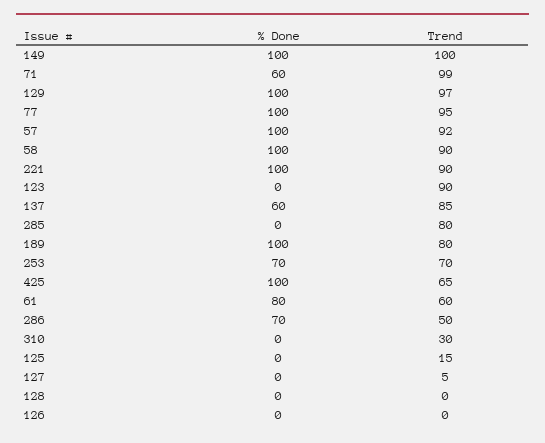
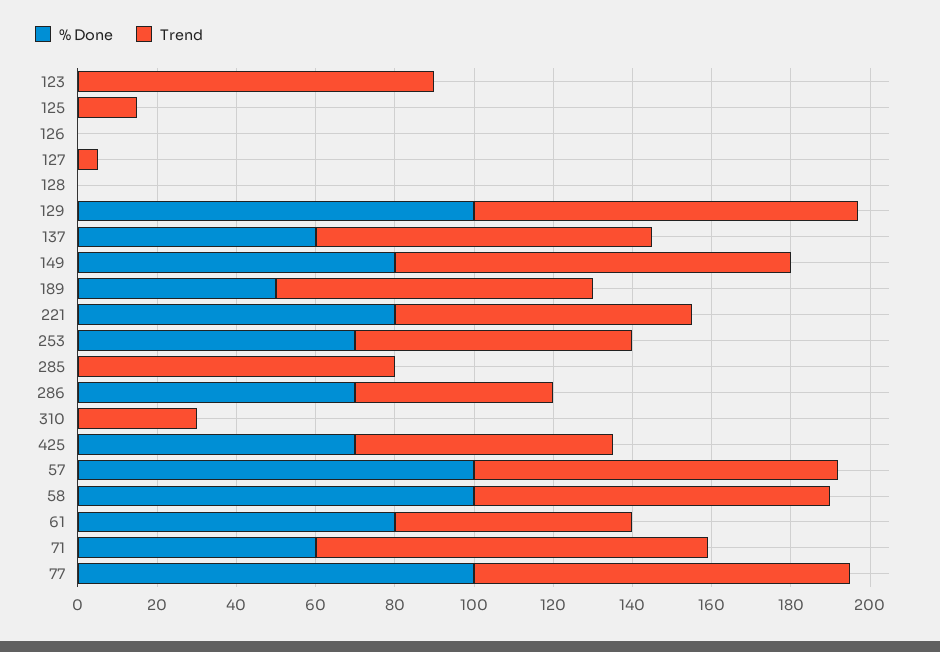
  {
    "% Done": {
-     "149": 100,
+     "149": 80,
      "71": 60,
      "129": 100,
      "77": 100,
      "57": 100,
      "58": 100,
-     "221": 100,
+     "221": 80,
      "123": 0,
      "137": 60,
      "285": 0,
-     "189": 100,
+     "189": 50,
      "253": 70,
-     "425": 100,
+     "425": 70,
      "61": 80,
      "286": 70,
      "310": 0,
      "125": 0,
      "127": 0,
      "128": 0,
      "126": 0
    },
    "Trend": {
      "149": 100,
      "71": 99,
      "129": 97,
      "77": 95,
      "57": 92,
      "58": 90,
-     "221": 90,
+     "221": 75,
      "123": 90,
      "137": 85,
      "285": 80,
      "189": 80,
      "253": 70,
      "425": 65,
      "61": 60,
      "286": 50,
      "310": 30,
      "125": 15,
      "127": 5,
      "128": 0,
      "126": 0
    }
  }

